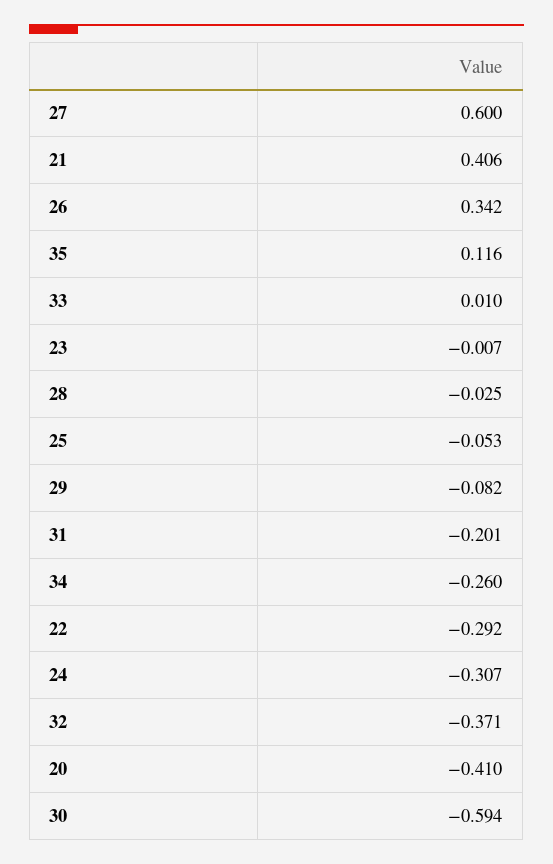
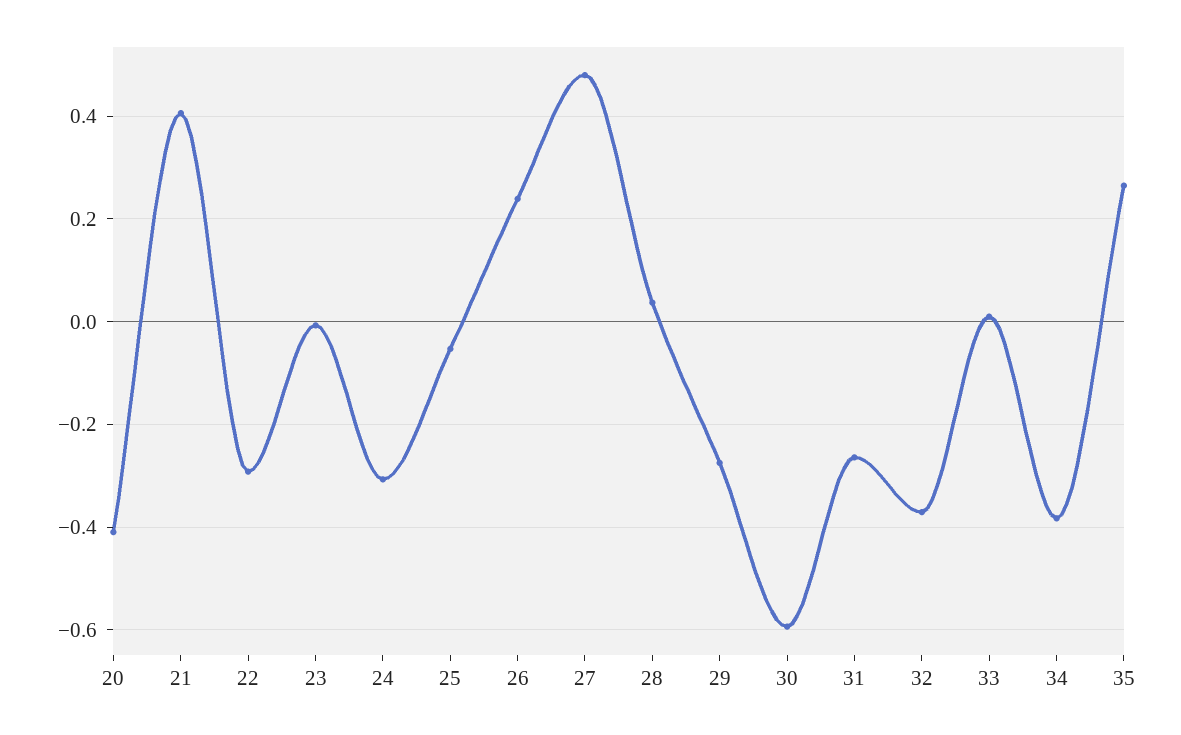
  {
-   "27": 0.6,
+   "27": 0.48,
    "21": 0.406,
-   "26": 0.342,
+   "26": 0.24,
-   "35": 0.116,
+   "35": 0.26,
    "33": 0.01,
    "23": -0.007,
-   "28": -0.025,
+   "28": 0.04,
    "25": -0.053,
-   "29": -0.082,
+   "29": -0.28,
-   "31": -0.201,
+   "31": -0.26,
-   "34": -0.26,
+   "34": -0.38,
    "22": -0.292,
    "24": -0.307,
    "32": -0.371,
    "20": -0.41,
    "30": -0.594
  }

